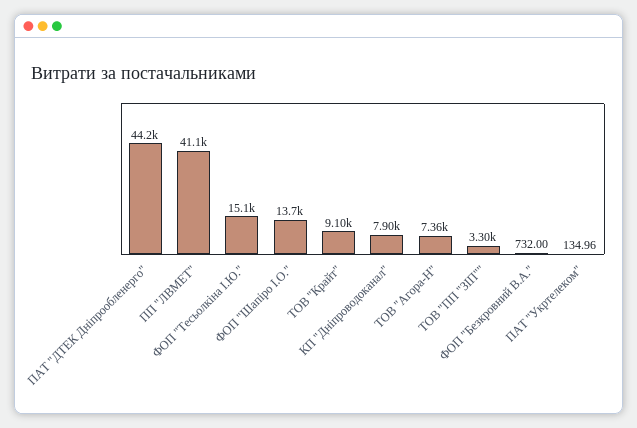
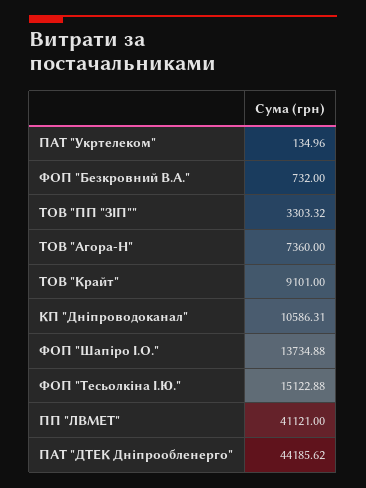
  {
    "ПАТ \"ДТЕК Дніпрообленерго\"": 44185.62,
    "ПП \"ЛВМЕТ\"": 41121,
    "ФОП \"Тесьолкіна І.Ю.\"": 15122.88,
    "ФОП \"Шапіро І.О.\"": 13734.88,
    "ТОВ \"Крайт\"": 9101,
-   "КП \"Дніпроводоканал\"": 7900,
+   "КП \"Дніпроводоканал\"": 10586.31,
    "ТОВ \"Агора-Н\"": 7360,
    "ТОВ \"ПП \"ЗІП\"\"": 3303.32,
    "ФОП \"Безкровний В.А.\"": 732,
    "ПАТ \"Укртелеком\"": 134.96
  }

